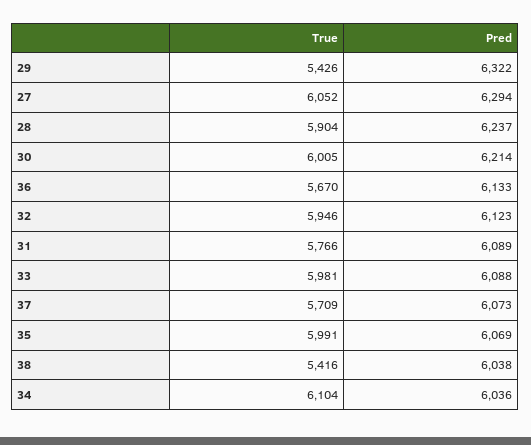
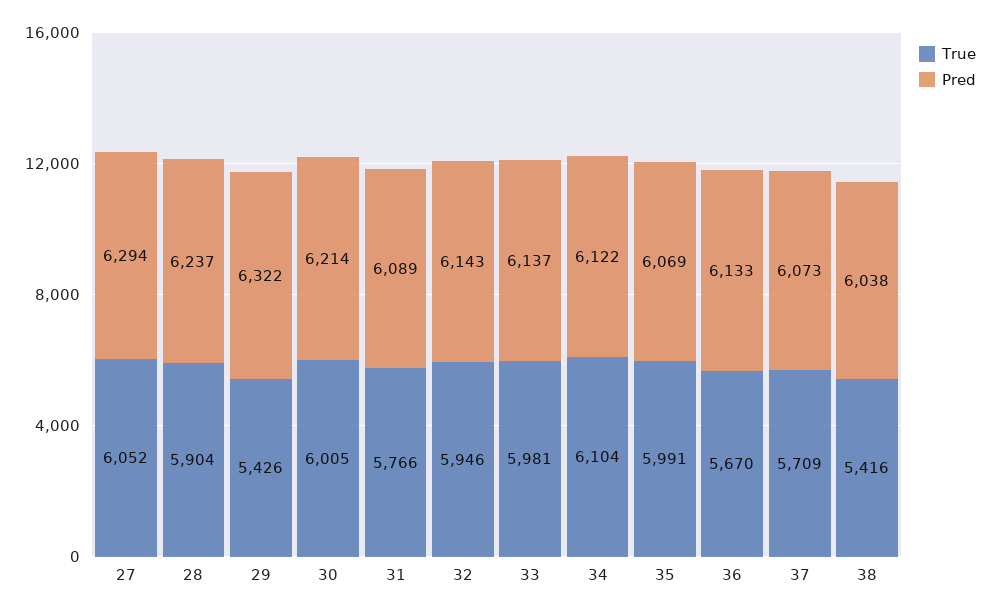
  {
    "True": {
      "29": 5426,
      "27": 6052,
      "28": 5904,
      "30": 6005,
      "36": 5670,
      "32": 5946,
      "31": 5766,
      "33": 5981,
      "37": 5709,
      "35": 5991,
      "38": 5416,
      "34": 6104
    },
    "Pred": {
      "29": 6322,
      "27": 6294,
      "28": 6237,
      "30": 6214,
      "36": 6133,
-     "32": 6123,
+     "32": 6143,
      "31": 6089,
-     "33": 6088,
+     "33": 6137,
      "37": 6073,
      "35": 6069,
      "38": 6038,
-     "34": 6036
+     "34": 6122
    }
  }

